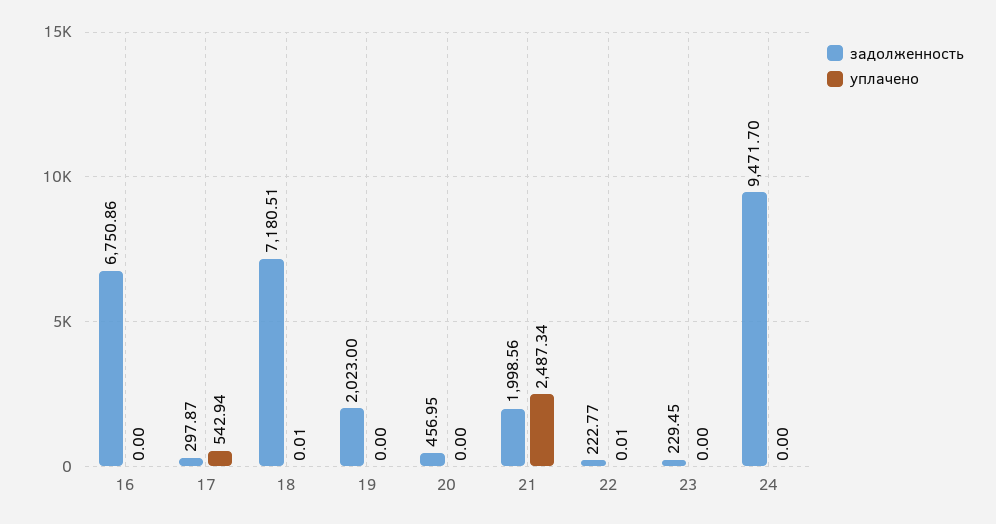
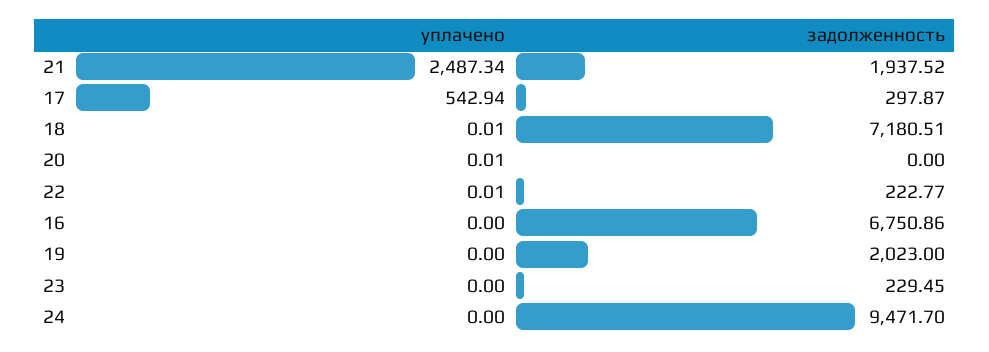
  {
    "задолженность": {
      "16": 6750.86,
      "17": 297.87,
      "18": 7180.51,
      "19": 2023,
-     "20": 456.95,
+     "20": 0,
-     "21": 1998.56,
+     "21": 1937.52,
      "22": 222.77,
      "23": 229.45,
      "24": 9471.7
    },
    "уплачено": {
      "16": 0,
      "17": 542.94,
      "18": 0.01,
      "19": 0,
-     "20": 0,
+     "20": 0.01,
      "21": 2487.34,
      "22": 0.01,
      "23": 0,
      "24": 0
    }
  }

